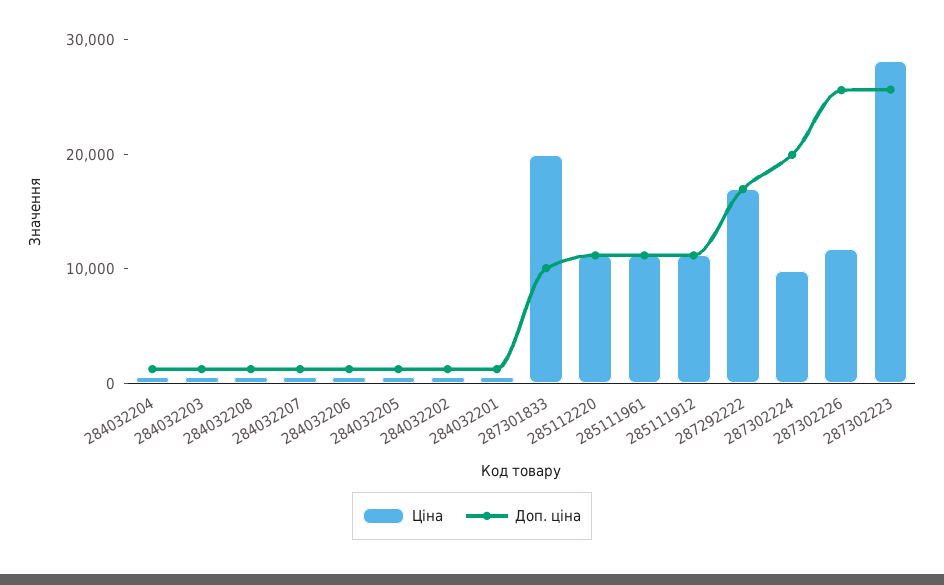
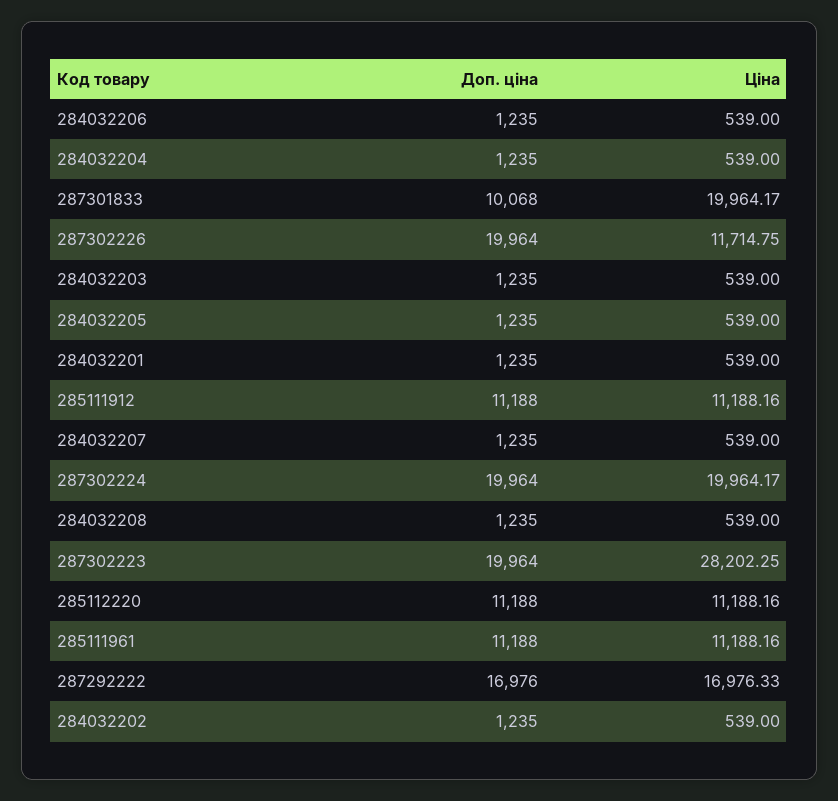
  {
    "Ціна": {
      "284032204": 539,
      "284032203": 539,
      "284032208": 539,
      "284032207": 539,
      "284032206": 539,
      "284032205": 539,
      "284032202": 539,
      "284032201": 539,
      "287301833": 19964.17,
      "285112220": 11188.16,
      "285111961": 11188.16,
      "285111912": 11188.16,
      "287292222": 16976.33,
-     "287302224": 10000,
+     "287302224": 19964.17,
      "287302226": 11714.75,
      "287302223": 28202.25
    },
    "Доп. ціна": {
      "284032204": 1235,
      "284032203": 1235,
      "284032208": 1235,
      "284032207": 1235,
      "284032206": 1235,
      "284032205": 1235,
      "284032202": 1235,
      "284032201": 1235,
      "287301833": 10068,
      "285112220": 11188,
      "285111961": 11188,
      "285111912": 11188,
      "287292222": 16976,
      "287302224": 19964,
-     "287302226": 26000,
+     "287302226": 19964,
-     "287302223": 26000
+     "287302223": 19964
    }
  }

